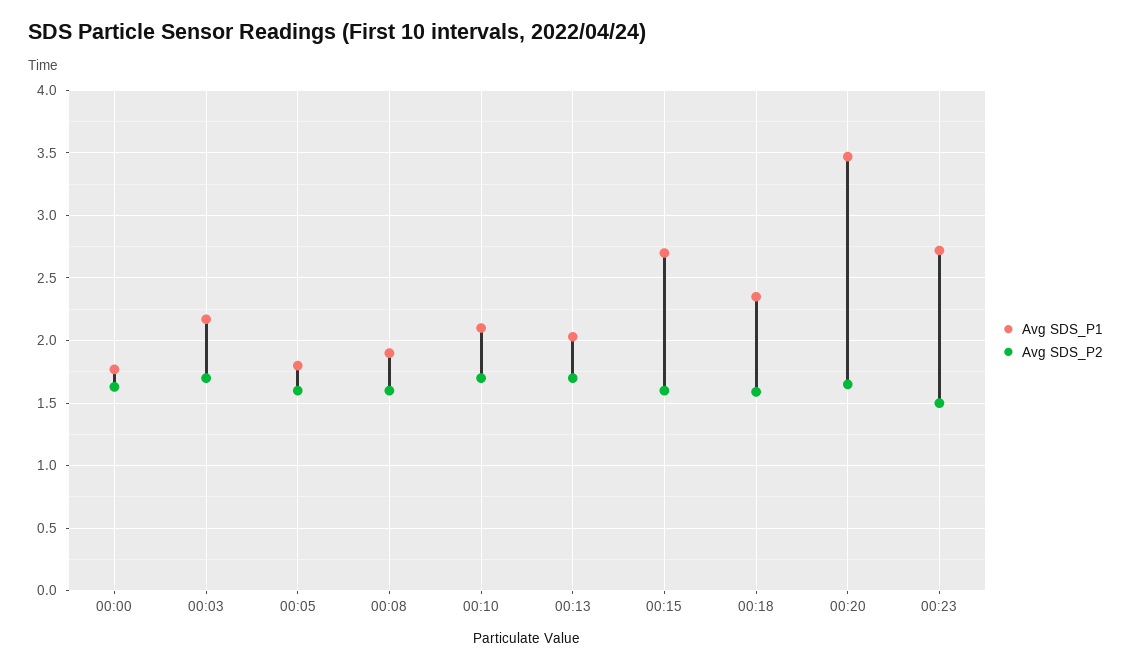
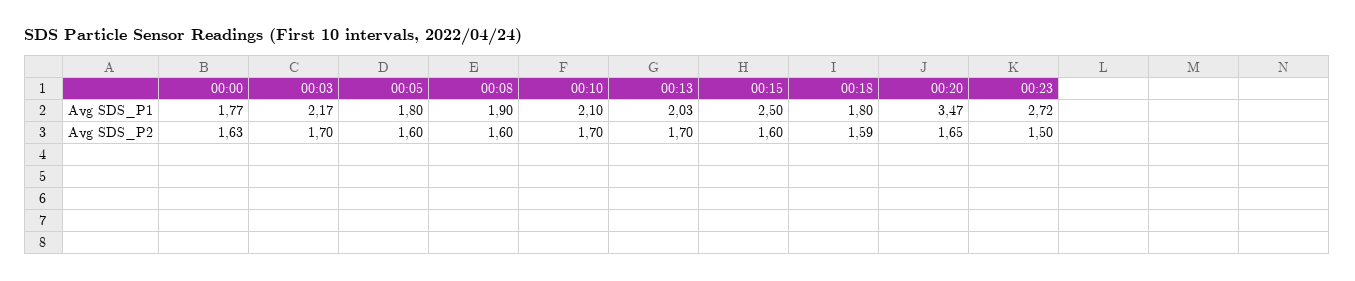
  {
    "Avg SDS_P1": {
      "00:00": 1.77,
      "00:03": 2.17,
      "00:05": 1.8,
      "00:08": 1.9,
      "00:10": 2.1,
      "00:13": 2.03,
-     "00:15": 2.7,
+     "00:15": 2.5,
-     "00:18": 2.35,
+     "00:18": 1.8,
      "00:20": 3.47,
      "00:23": 2.72
    },
    "Avg SDS_P2": {
      "00:00": 1.63,
      "00:03": 1.7,
      "00:05": 1.6,
      "00:08": 1.6,
      "00:10": 1.7,
      "00:13": 1.7,
      "00:15": 1.6,
      "00:18": 1.59,
      "00:20": 1.65,
      "00:23": 1.5
    }
  }

